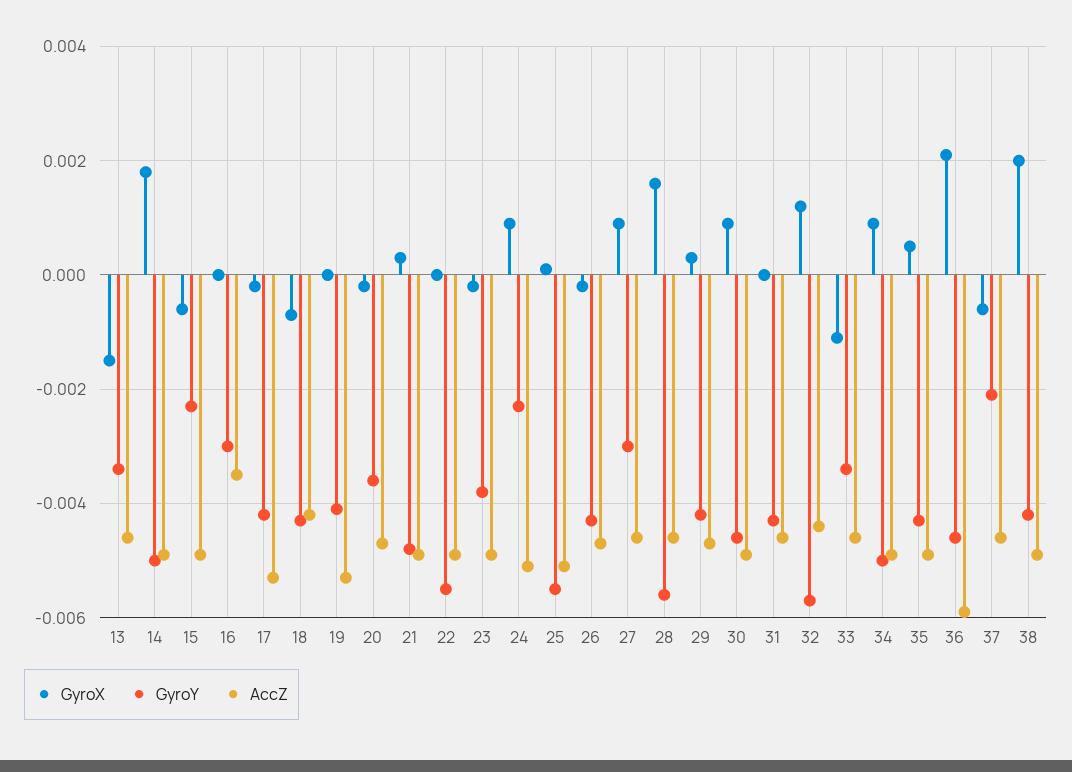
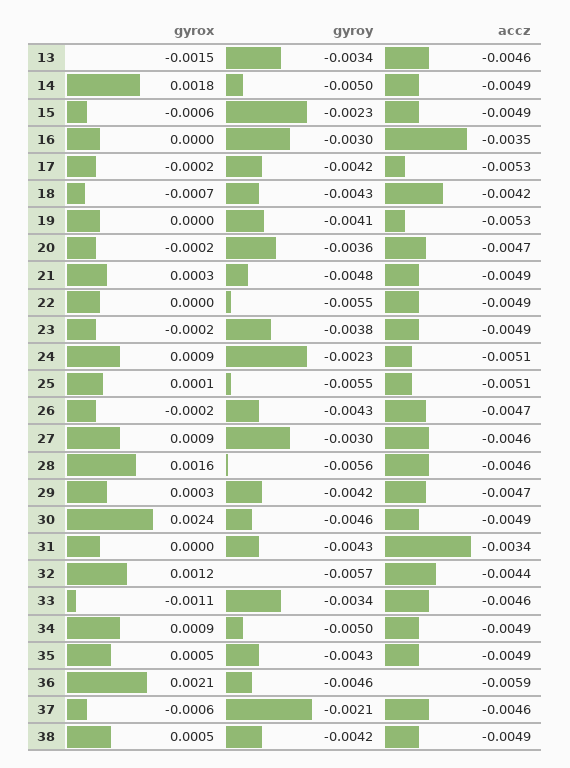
  {
    "GyroX": {
      "13": -0.0015,
      "14": 0.0018,
      "15": -0.0006,
      "16": 0,
      "17": -0.0002,
      "18": -0.0007,
      "19": 0,
      "20": -0.0002,
      "21": 0.0003,
      "22": 0,
      "23": -0.0002,
      "24": 0.0009,
      "25": 0.0001,
      "26": -0.0002,
      "27": 0.0009,
      "28": 0.0016,
      "29": 0.0003,
-     "30": 0.001,
+     "30": 0.0024,
      "31": 0,
      "32": 0.0012,
      "33": -0.0011,
      "34": 0.0009,
      "35": 0.0005,
      "36": 0.0021,
      "37": -0.0006,
-     "38": 0.002
+     "38": 0.0005
    },
    "GyroY": {
      "13": -0.0034,
      "14": -0.005,
      "15": -0.0023,
      "16": -0.003,
      "17": -0.0042,
      "18": -0.0043,
      "19": -0.0041,
      "20": -0.0036,
      "21": -0.0048,
      "22": -0.0055,
      "23": -0.0038,
      "24": -0.0023,
      "25": -0.0055,
      "26": -0.0043,
      "27": -0.003,
      "28": -0.0056,
      "29": -0.0042,
      "30": -0.0046,
      "31": -0.0043,
      "32": -0.0057,
      "33": -0.0034,
      "34": -0.005,
      "35": -0.0043,
      "36": -0.0046,
      "37": -0.0021,
      "38": -0.0042
    },
    "AccZ": {
      "13": -0.0046,
      "14": -0.0049,
      "15": -0.0049,
      "16": -0.0035,
      "17": -0.0053,
      "18": -0.0042,
      "19": -0.0053,
      "20": -0.0047,
      "21": -0.0049,
      "22": -0.0049,
      "23": -0.0049,
      "24": -0.0051,
      "25": -0.0051,
      "26": -0.0047,
      "27": -0.0046,
      "28": -0.0046,
      "29": -0.0047,
      "30": -0.0049,
-     "31": -0.0045,
+     "31": -0.0034,
      "32": -0.0044,
      "33": -0.0046,
      "34": -0.0049,
      "35": -0.0049,
      "36": -0.0059,
      "37": -0.0046,
      "38": -0.0049
    }
  }

